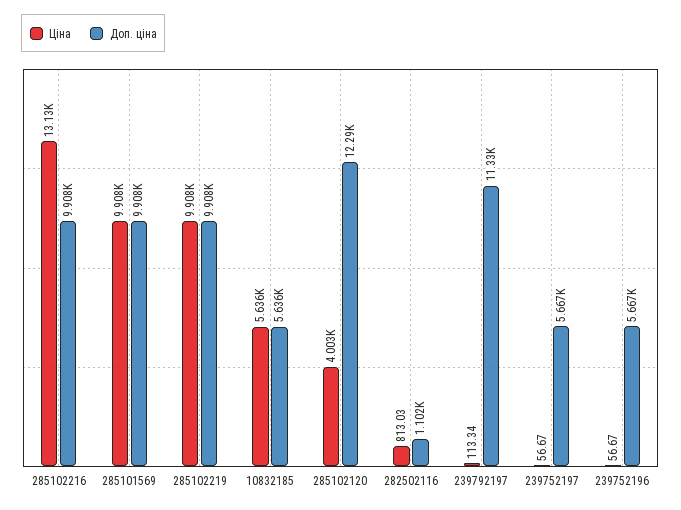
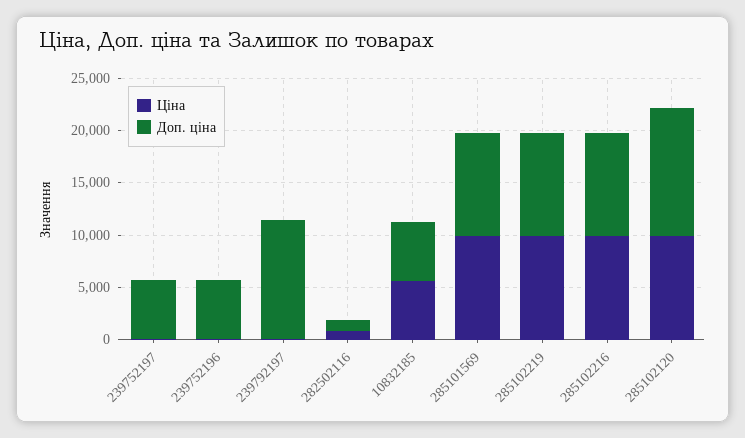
  {
    "Ціна": {
-     "285102216": 13130,
+     "285102216": 10000,
      "285101569": 9908,
      "285102219": 9908,
      "10832185": 5636,
-     "285102120": 4003,
+     "285102120": 10000,
      "282502116": 813.03,
      "239792197": 113.34,
      "239752197": 56.67,
      "239752196": 56.67
    },
    "Доп. ціна": {
      "285102216": 9908,
      "285101569": 9908,
      "285102219": 9908,
      "10832185": 5636,
      "285102120": 12290,
      "282502116": 1102,
      "239792197": 11330,
      "239752197": 5667,
      "239752196": 5667
    }
  }

